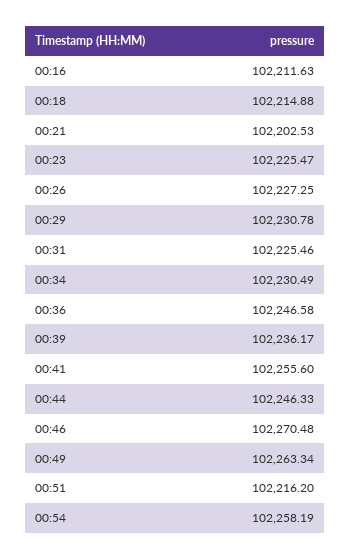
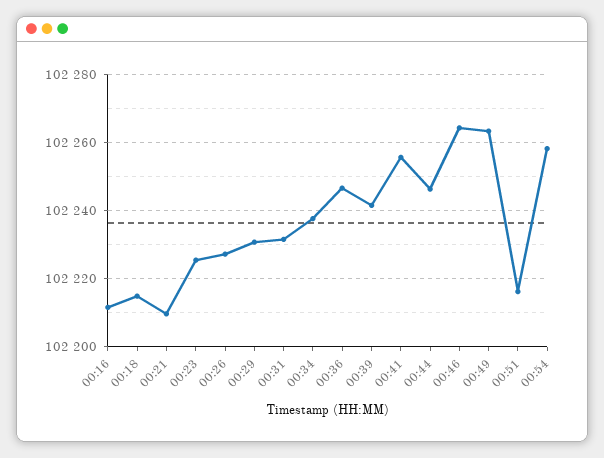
  {
    "00:16": 102211.63,
    "00:18": 102214.88,
-   "00:21": 102202.53,
+   "00:21": 102210,
    "00:23": 102225.47,
    "00:26": 102227.25,
    "00:29": 102230.78,
-   "00:31": 102225.46,
+   "00:31": 102232,
-   "00:34": 102230.49,
+   "00:34": 102238,
    "00:36": 102246.58,
-   "00:39": 102236.17,
+   "00:39": 102242,
    "00:41": 102255.6,
    "00:44": 102246.33,
-   "00:46": 102270.48,
+   "00:46": 102264,
    "00:49": 102263.34,
    "00:51": 102216.2,
    "00:54": 102258.19
  }

